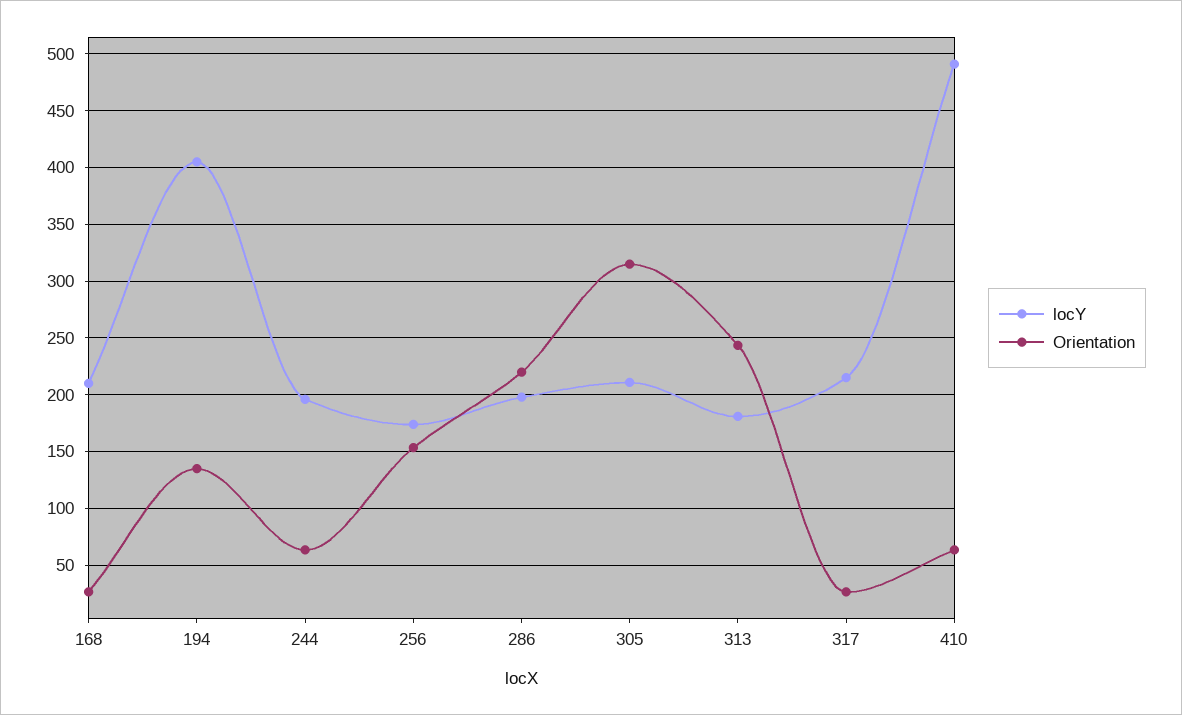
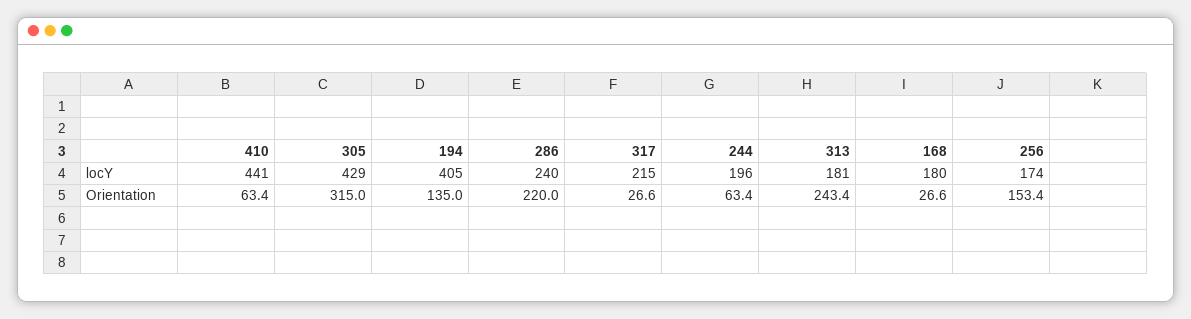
  {
    "locY": {
-     "168": 210,
+     "168": 180,
      "194": 405,
      "244": 196,
      "256": 174,
-     "286": 200,
+     "286": 240,
-     "305": 210,
+     "305": 429,
      "313": 181,
      "317": 215,
-     "410": 490
+     "410": 441
    },
    "Orientation": {
      "168": 26.6,
      "194": 135,
      "244": 63.4,
      "256": 153.4,
      "286": 220,
      "305": 315,
      "313": 243.4,
      "317": 26.6,
      "410": 63.4
    }
  }

